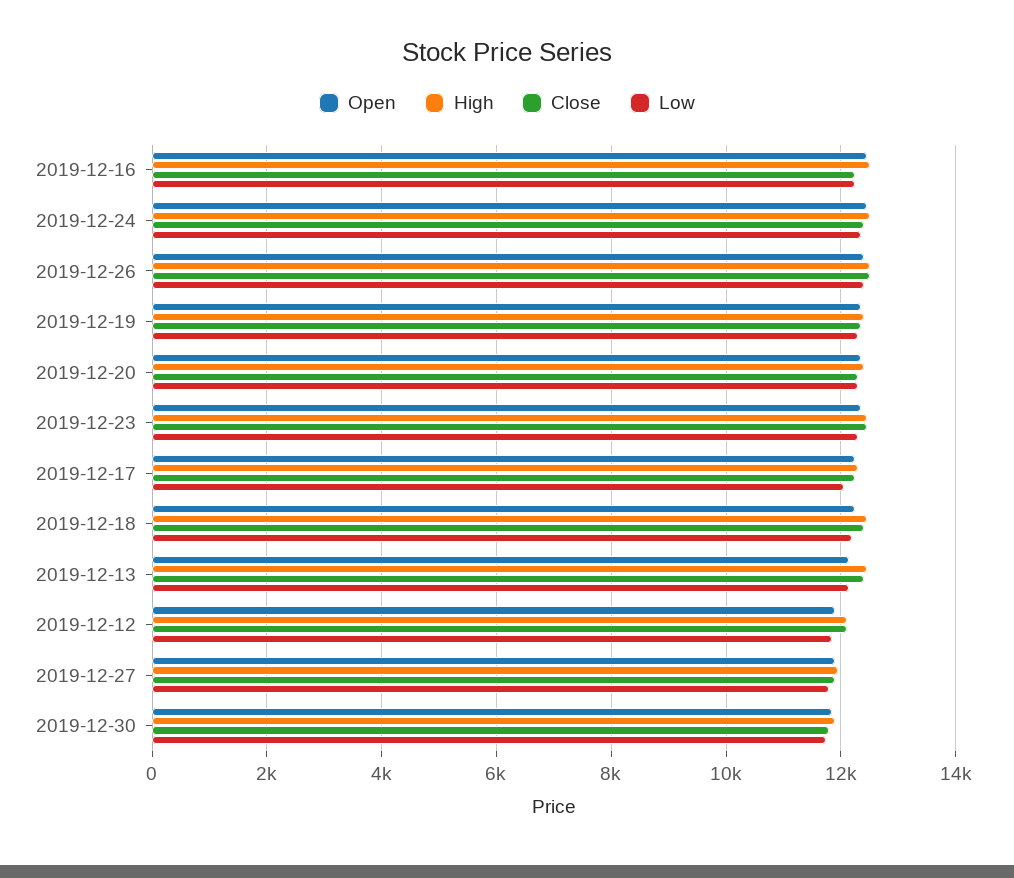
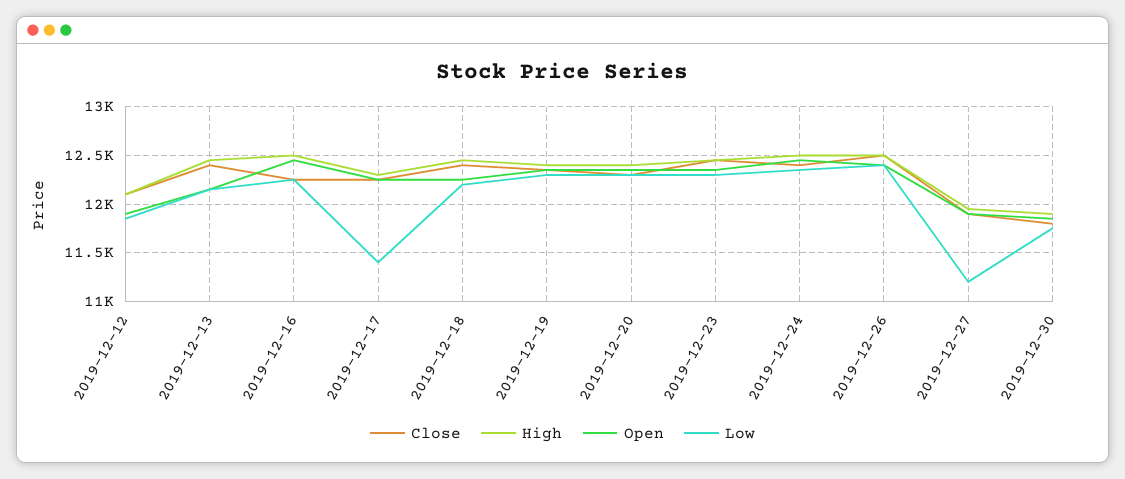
  {
    "Open": {
      "2019-12-16": 12500,
      "2019-12-24": 12500,
      "2019-12-26": 12400,
      "2019-12-19": 12400,
      "2019-12-20": 12400,
      "2019-12-23": 12400,
      "2019-12-17": 12300,
      "2019-12-18": 12300,
      "2019-12-13": 12200,
      "2019-12-12": 11900,
      "2019-12-27": 11900,
      "2019-12-30": 11900
    },
    "High": {
      "2019-12-16": 12500,
      "2019-12-24": 12500,
      "2019-12-26": 12500,
      "2019-12-19": 12400,
      "2019-12-20": 12400,
      "2019-12-23": 12500,
      "2019-12-17": 12300,
      "2019-12-18": 12500,
      "2019-12-13": 12500,
      "2019-12-12": 12100,
      "2019-12-27": 12000,
      "2019-12-30": 11900
    },
    "Close": {
      "2019-12-16": 12300,
      "2019-12-24": 12400,
      "2019-12-26": 12500,
      "2019-12-19": 12400,
      "2019-12-20": 12300,
      "2019-12-23": 12500,
      "2019-12-17": 12300,
      "2019-12-18": 12400,
      "2019-12-13": 12400,
      "2019-12-12": 12100,
      "2019-12-27": 11900,
      "2019-12-30": 11800
    },
    "Low": {
      "2019-12-16": 12300,
      "2019-12-24": 12400,
      "2019-12-26": 12400,
      "2019-12-19": 12300,
      "2019-12-20": 12300,
      "2019-12-23": 12300,
-     "2019-12-17": 12000,
+     "2019-12-17": 11400,
      "2019-12-18": 12200,
      "2019-12-13": 12200,
      "2019-12-12": 11900,
-     "2019-12-27": 11800,
+     "2019-12-27": 11200,
      "2019-12-30": 11800
    }
  }

